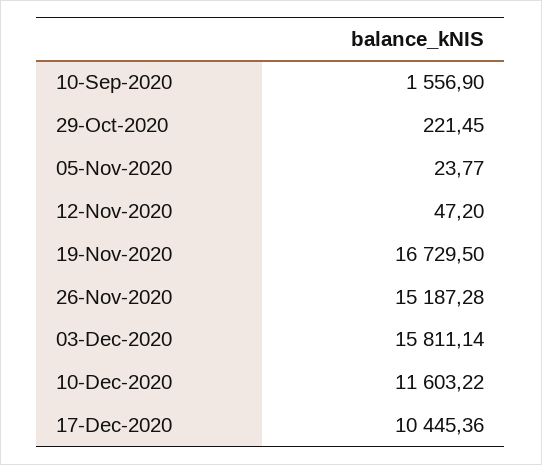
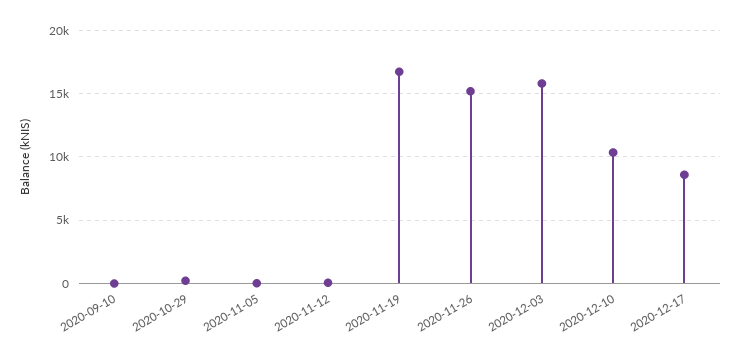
  {
-   "10-Sep-2020": 1556.9,
+   "10-Sep-2020": 0,
    "29-Oct-2020": 221.45,
    "05-Nov-2020": 23.77,
    "12-Nov-2020": 47.2,
    "19-Nov-2020": 16729.5,
    "26-Nov-2020": 15187.28,
    "03-Dec-2020": 15811.14,
-   "10-Dec-2020": 11603.22,
+   "10-Dec-2020": 10500,
-   "17-Dec-2020": 10445.36
+   "17-Dec-2020": 8500
  }

